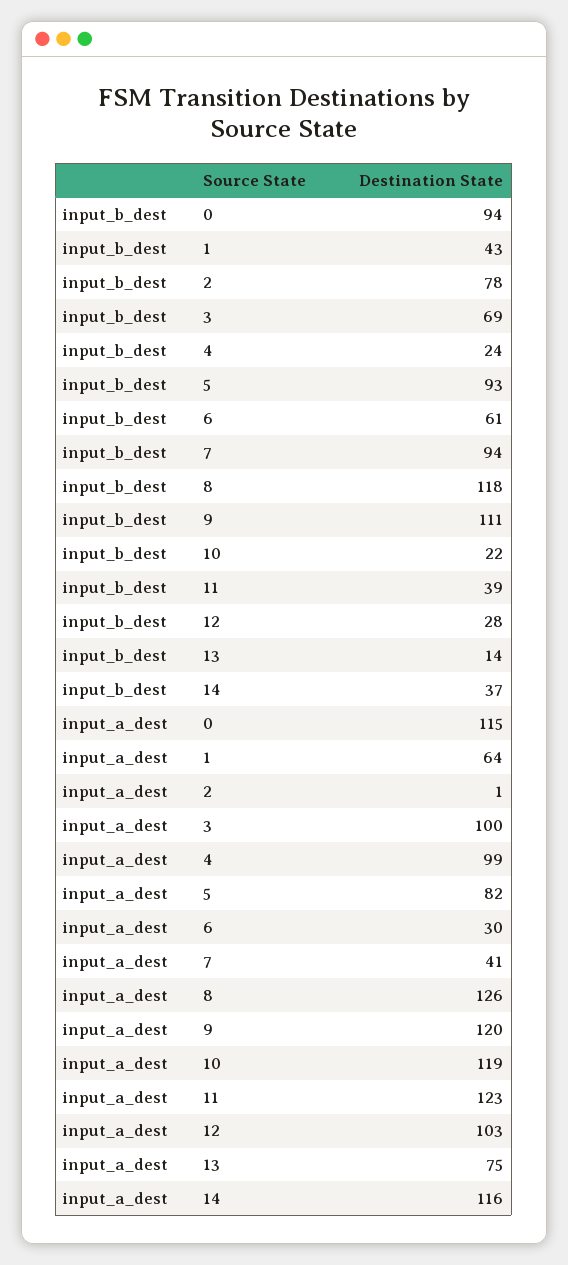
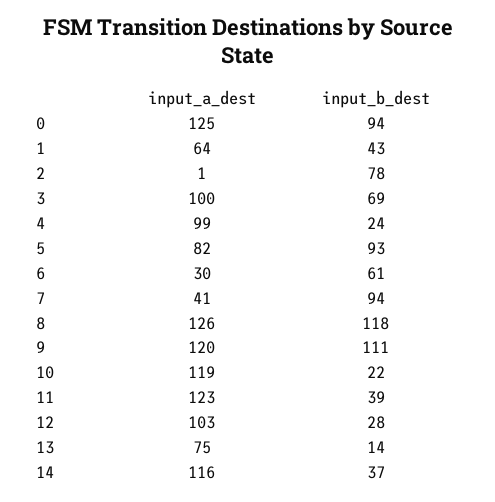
  {
    "input_b_dest": {
      "0": 94,
      "1": 43,
      "2": 78,
      "3": 69,
      "4": 24,
      "5": 93,
      "6": 61,
      "7": 94,
      "8": 118,
      "9": 111,
      "10": 22,
      "11": 39,
      "12": 28,
      "13": 14,
      "14": 37
    },
    "input_a_dest": {
-     "0": 115,
+     "0": 125,
      "1": 64,
      "2": 1,
      "3": 100,
      "4": 99,
      "5": 82,
      "6": 30,
      "7": 41,
      "8": 126,
      "9": 120,
      "10": 119,
      "11": 123,
      "12": 103,
      "13": 75,
      "14": 116
    }
  }

